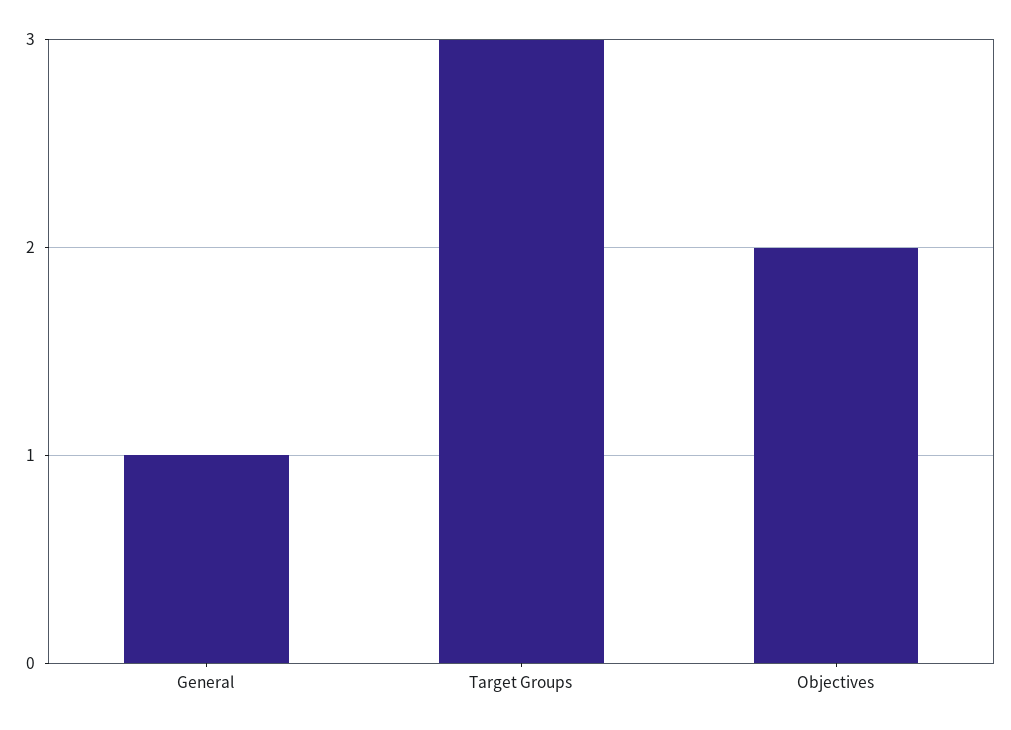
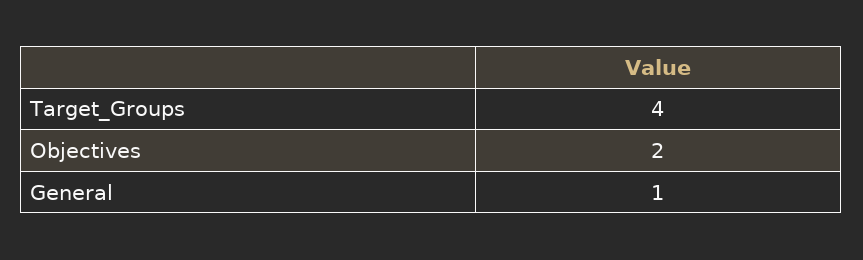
  {
    "General": 1,
-   "Target Groups": 3,
+   "Target Groups": 4,
    "Objectives": 2
  }

